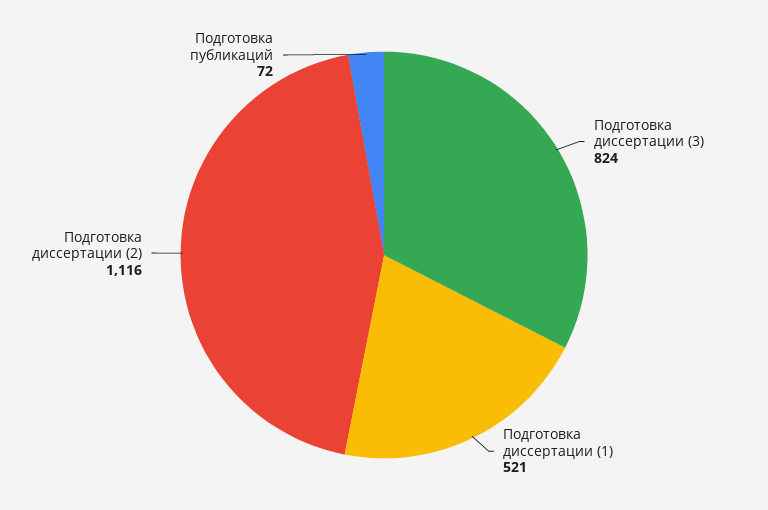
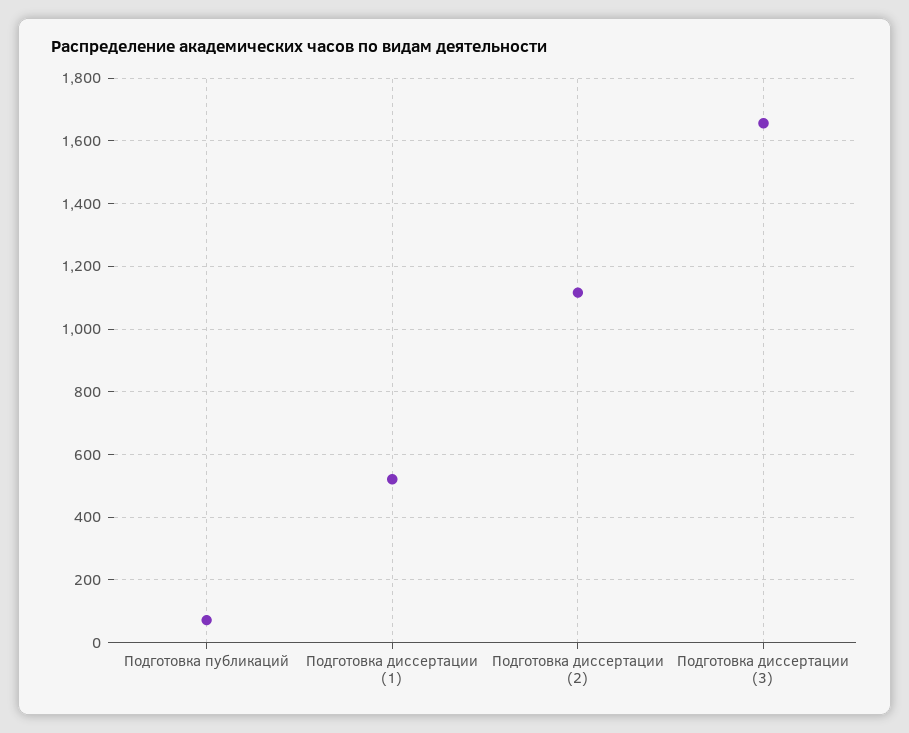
  {
-   "Подготовка диссертации (3)": 824,
+   "Подготовка диссертации (3)": 1660,
    "Подготовка диссертации (1)": 521,
    "Подготовка диссертации (2)": 1116,
    "Подготовка публикаций": 72
  }

